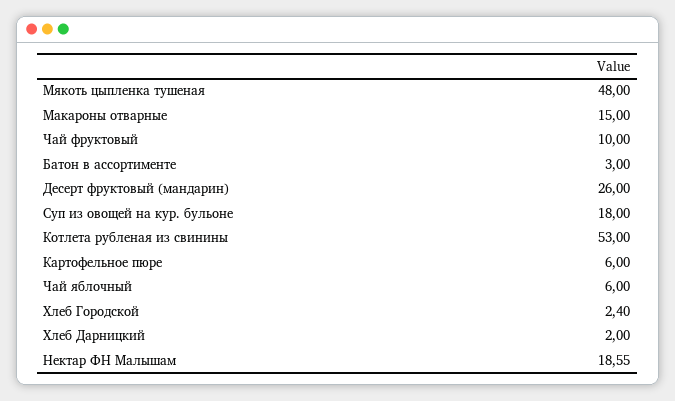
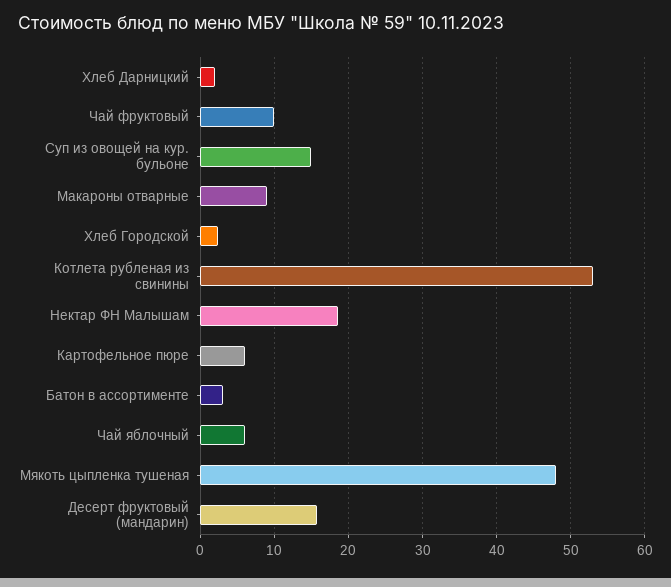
  {
    "Мякоть цыпленка тушеная": 48,
-   "Макароны отварные": 15,
+   "Макароны отварные": 9,
    "Чай фруктовый": 10,
    "Батон в ассортименте": 3,
-   "Десерт фруктовый (мандарин)": 26,
+   "Десерт фруктовый (мандарин)": 16,
-   "Суп из овощей на кур. бульоне": 18,
+   "Суп из овощей на кур. бульоне": 15,
    "Котлета рубленая из свинины": 53,
    "Картофельное пюре": 6,
    "Чай яблочный": 6,
    "Хлеб Городской": 2.4,
    "Хлеб Дарницкий": 2,
    "Нектар ФН Малышам": 18.55
  }

